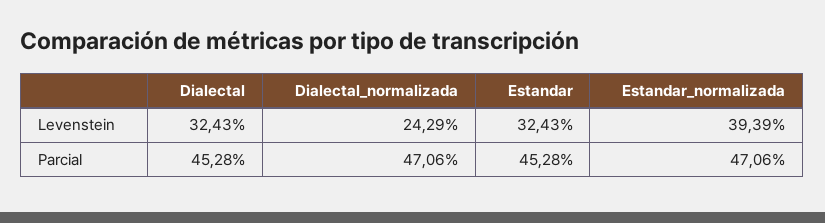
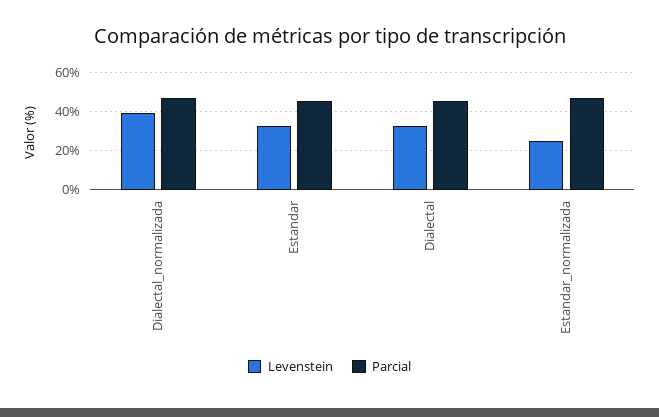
  {
    "Levenstein": {
      "Dialectal": 32.43,
-     "Dialectal_normalizada": 24.29,
+     "Dialectal_normalizada": 40,
      "Estandar": 32.43,
-     "Estandar_normalizada": 39.39
+     "Estandar_normalizada": 25
    },
    "Parcial": {
      "Dialectal": 45.28,
      "Dialectal_normalizada": 47.06,
      "Estandar": 45.28,
      "Estandar_normalizada": 47.06
    }
  }

